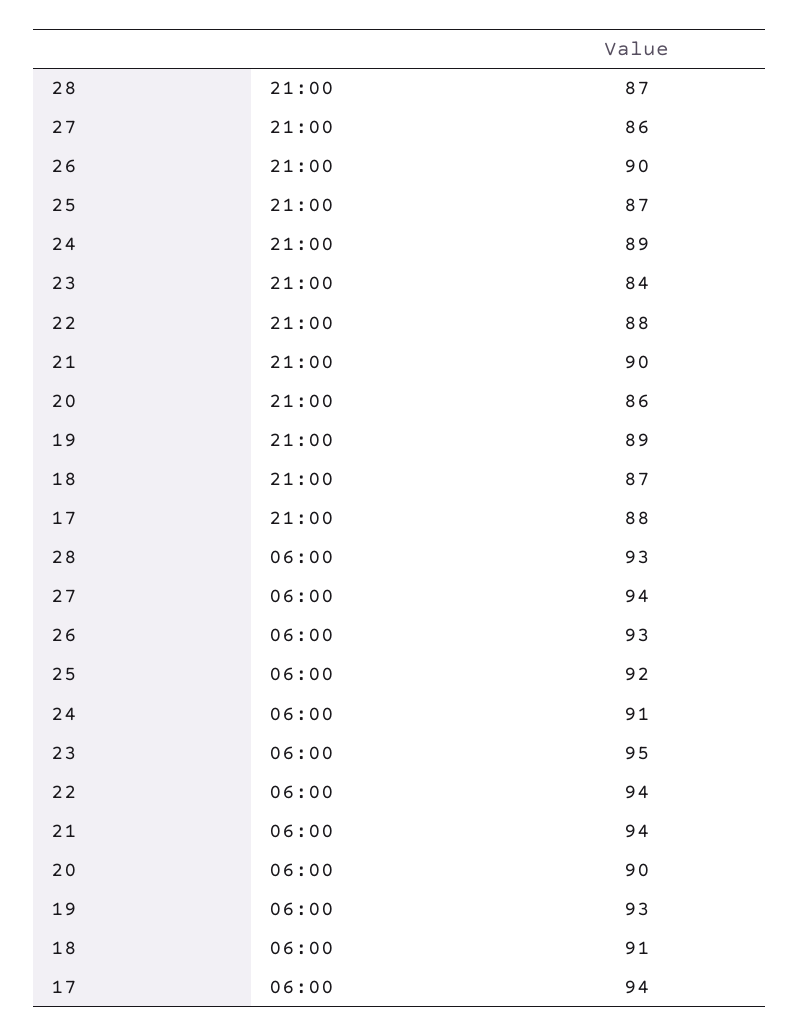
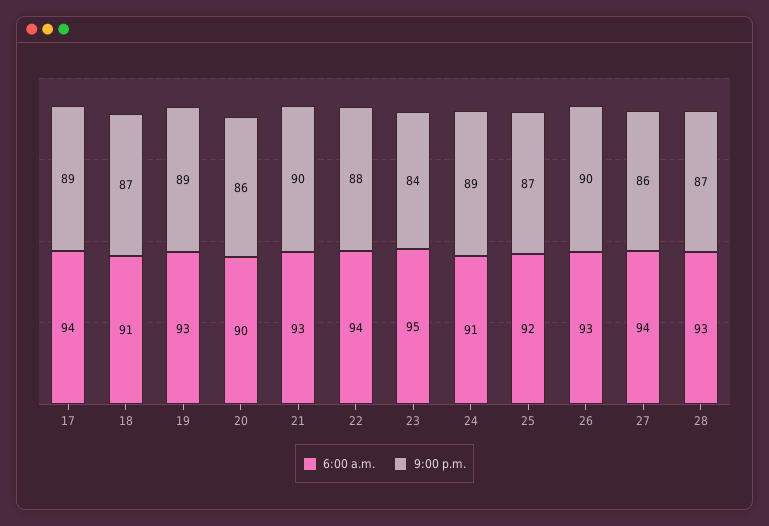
  {
    "21:00": {
      "28": 87,
      "27": 86,
      "26": 90,
      "25": 87,
      "24": 89,
      "23": 84,
      "22": 88,
      "21": 90,
      "20": 86,
      "19": 89,
      "18": 87,
-     "17": 88
+     "17": 89
    },
    "06:00": {
      "28": 93,
      "27": 94,
      "26": 93,
      "25": 92,
      "24": 91,
      "23": 95,
      "22": 94,
-     "21": 94,
+     "21": 93,
      "20": 90,
      "19": 93,
      "18": 91,
      "17": 94
    }
  }

